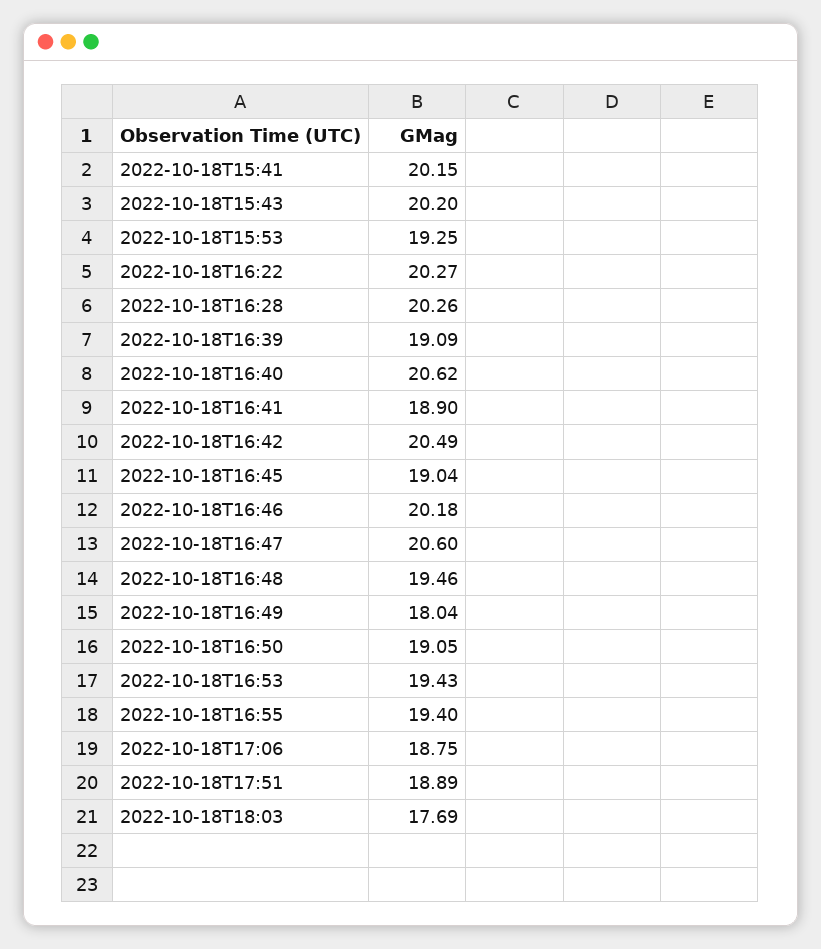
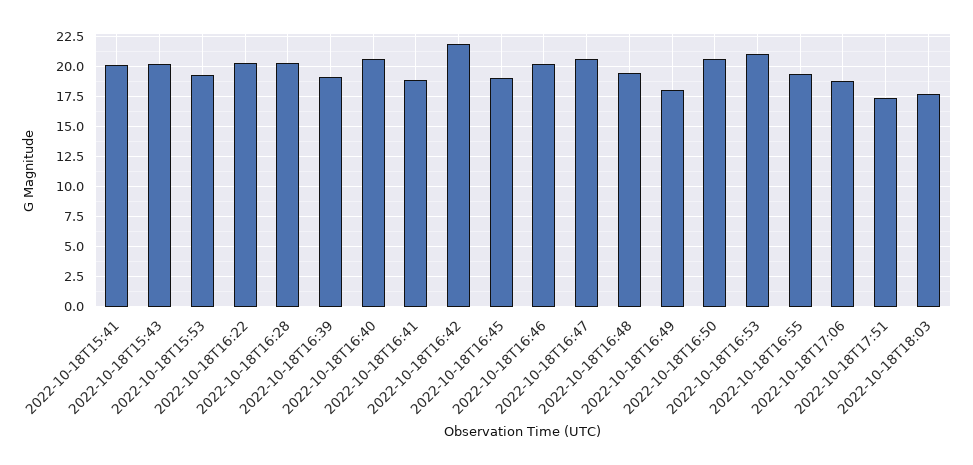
  {
    "2022-10-18T15:41": 20.15,
    "2022-10-18T15:43": 20.2,
    "2022-10-18T15:53": 19.25,
    "2022-10-18T16:22": 20.27,
    "2022-10-18T16:28": 20.26,
    "2022-10-18T16:39": 19.09,
    "2022-10-18T16:40": 20.62,
    "2022-10-18T16:41": 18.9,
-   "2022-10-18T16:42": 20.49,
+   "2022-10-18T16:42": 22,
    "2022-10-18T16:45": 19.04,
    "2022-10-18T16:46": 20.18,
    "2022-10-18T16:47": 20.6,
    "2022-10-18T16:48": 19.46,
    "2022-10-18T16:49": 18.04,
-   "2022-10-18T16:50": 19.05,
+   "2022-10-18T16:50": 20.5,
-   "2022-10-18T16:53": 19.43,
+   "2022-10-18T16:53": 21,
    "2022-10-18T16:55": 19.4,
    "2022-10-18T17:06": 18.75,
-   "2022-10-18T17:51": 18.89,
+   "2022-10-18T17:51": 17.5,
    "2022-10-18T18:03": 17.69
  }

